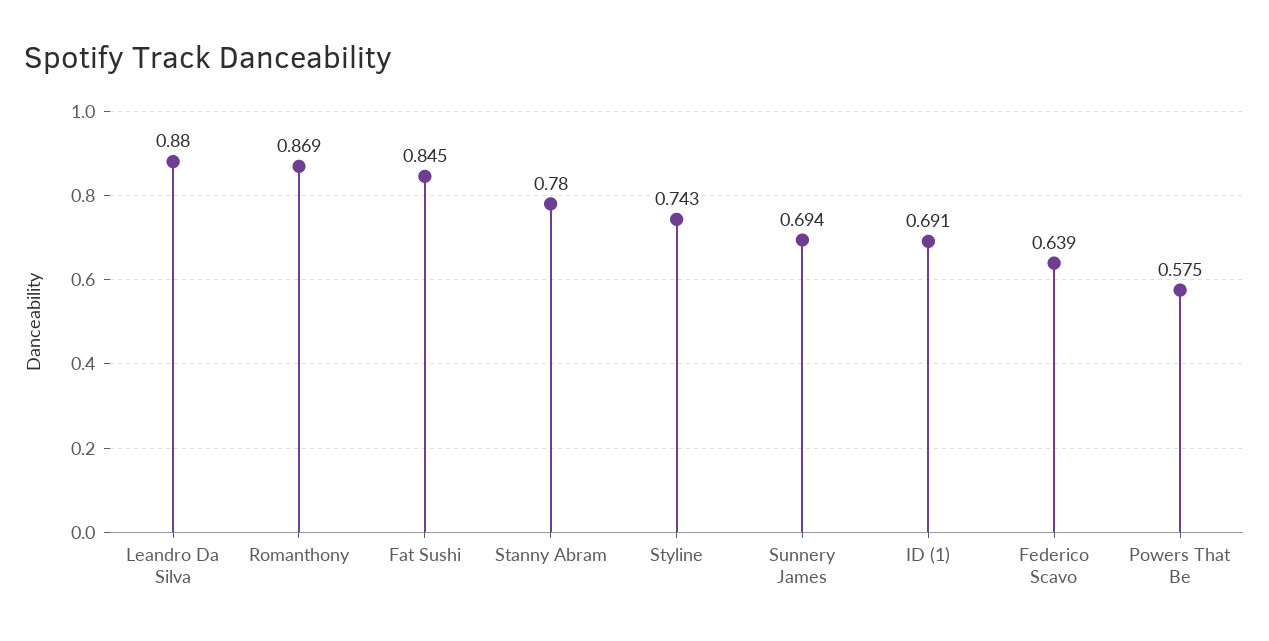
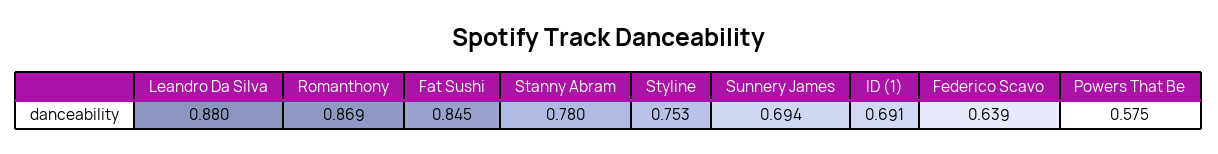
  {
    "Leandro Da Silva": 0.88,
    "Romanthony": 0.869,
    "Fat Sushi": 0.845,
    "Stanny Abram": 0.78,
-   "Styline": 0.743,
+   "Styline": 0.753,
    "Sunnery James": 0.694,
    "ID (1)": 0.691,
    "Federico Scavo": 0.639,
    "Powers That Be": 0.575
  }

